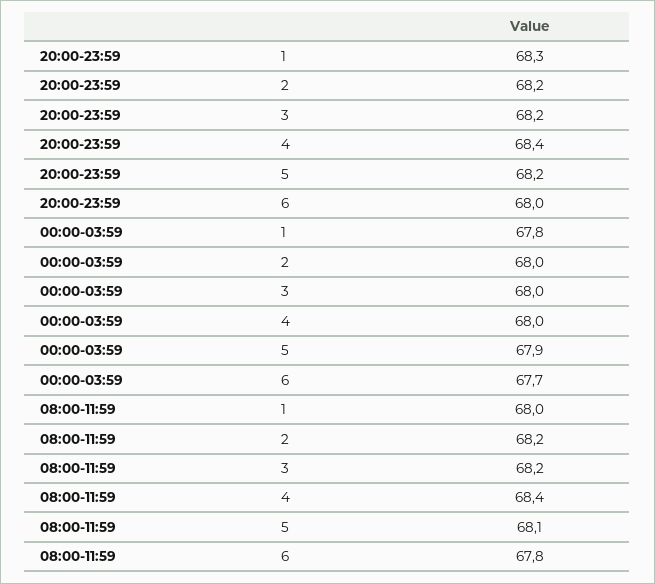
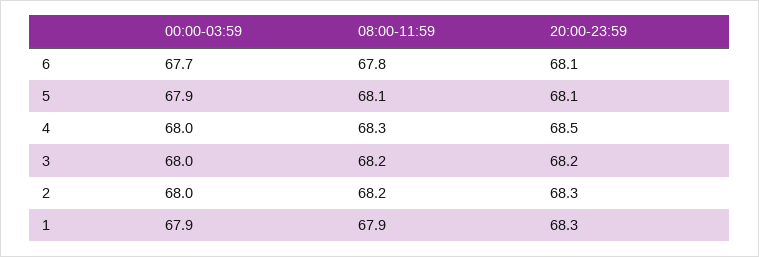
  {
    "20:00-23:59": {
      "1": 68.3,
-     "2": 68.2,
+     "2": 68.3,
      "3": 68.2,
-     "4": 68.4,
+     "4": 68.5,
-     "5": 68.2,
+     "5": 68.1,
-     "6": 68
+     "6": 68.1
    },
    "00:00-03:59": {
-     "1": 67.8,
+     "1": 67.9,
      "2": 68,
      "3": 68,
      "4": 68,
      "5": 67.9,
      "6": 67.7
    },
    "08:00-11:59": {
-     "1": 68,
+     "1": 67.9,
      "2": 68.2,
      "3": 68.2,
-     "4": 68.4,
+     "4": 68.3,
      "5": 68.1,
      "6": 67.8
    }
  }

